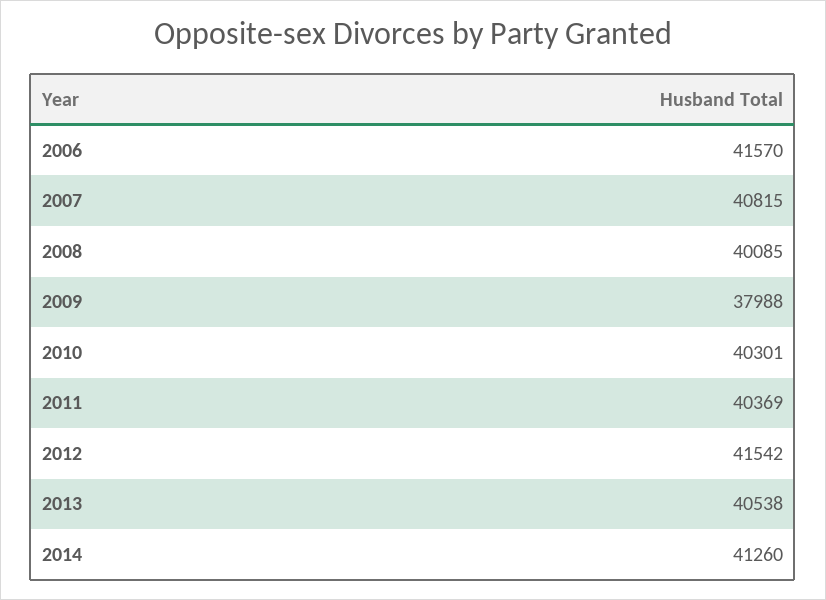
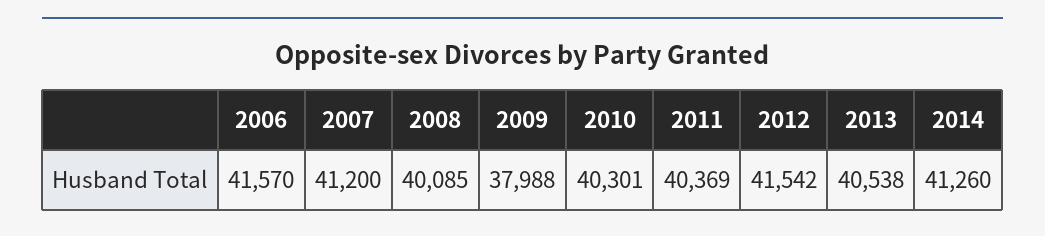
  {
    "2006": 41570,
-   "2007": 40815,
+   "2007": 41200,
    "2008": 40085,
    "2009": 37988,
    "2010": 40301,
    "2011": 40369,
    "2012": 41542,
    "2013": 40538,
    "2014": 41260
  }

